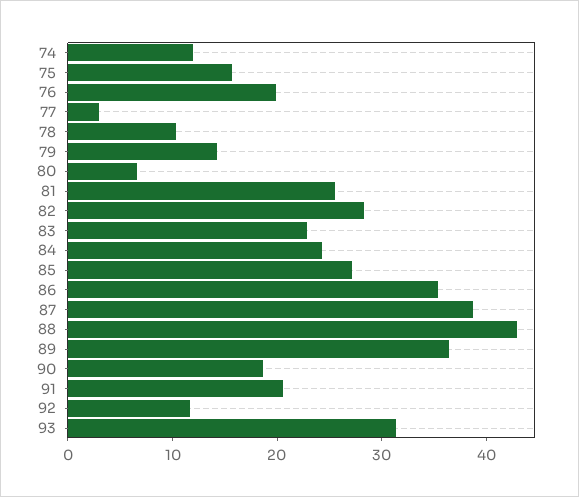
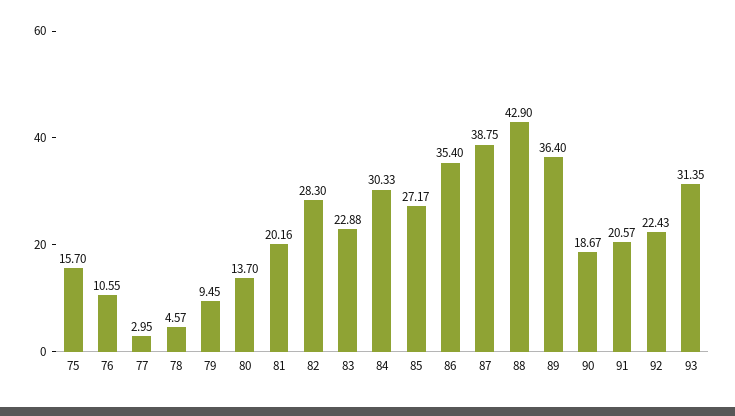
  {
-   "74": 12,
    "75": 15.7,
-   "76": 20,
+   "76": 10.55,
    "77": 2.95,
-   "78": 10,
+   "78": 4.57,
-   "79": 14,
+   "79": 9.45,
-   "80": 6,
+   "80": 13.7,
-   "81": 26,
+   "81": 20.16,
    "82": 28.3,
    "83": 22.88,
-   "84": 24,
+   "84": 30.33,
    "85": 27.17,
    "86": 35.4,
    "87": 38.75,
    "88": 42.9,
    "89": 36.4,
    "90": 18.67,
    "91": 20.57,
-   "92": 12,
+   "92": 22.43,
    "93": 31.35
  }

